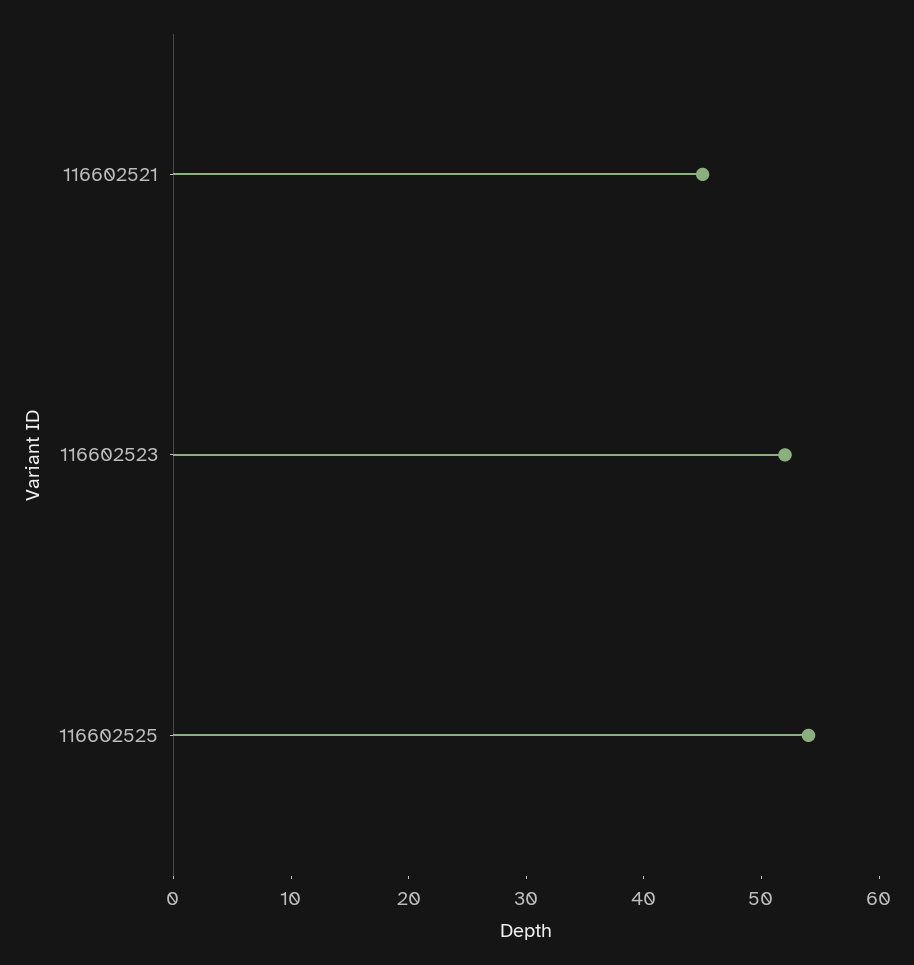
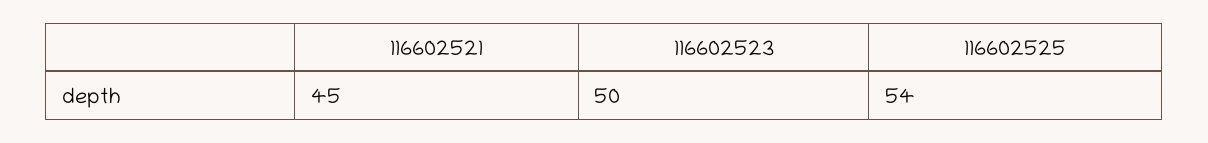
  {
    "116602521": 45,
-   "116602523": 52,
+   "116602523": 50,
    "116602525": 54
  }

